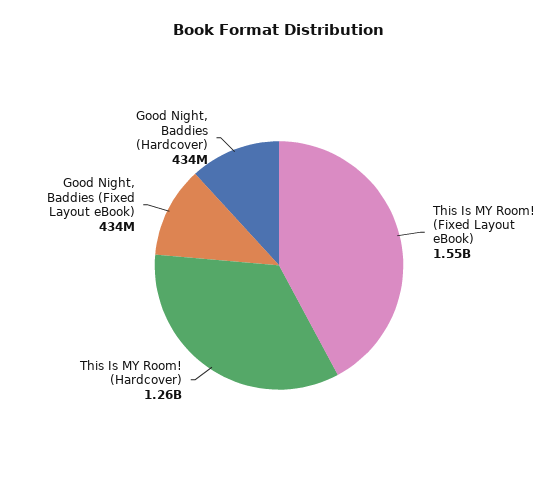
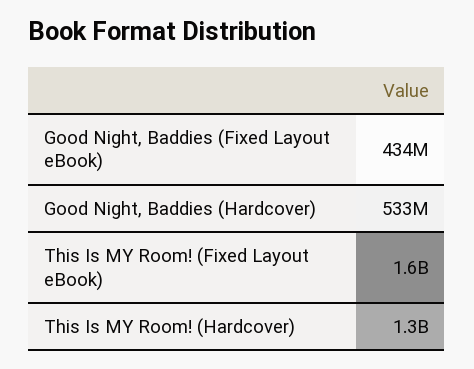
  {
    "This Is MY Room! (Fixed Layout eBook)": 1550000000,
    "This Is MY Room! (Hardcover)": 1260000000,
    "Good Night, Baddies (Fixed Layout eBook)": 434000000,
-   "Good Night, Baddies (Hardcover)": 434000000
+   "Good Night, Baddies (Hardcover)": 533000000
  }

